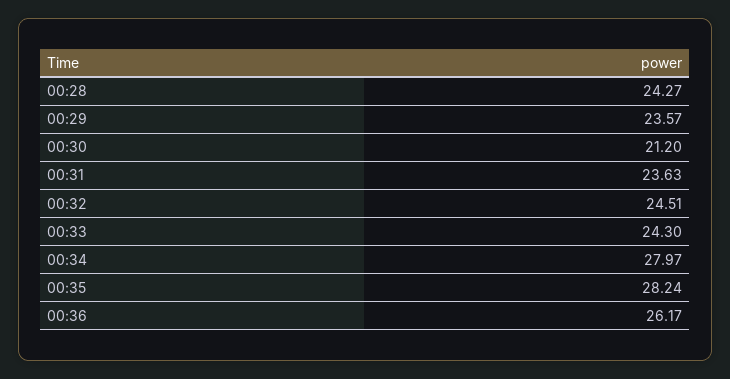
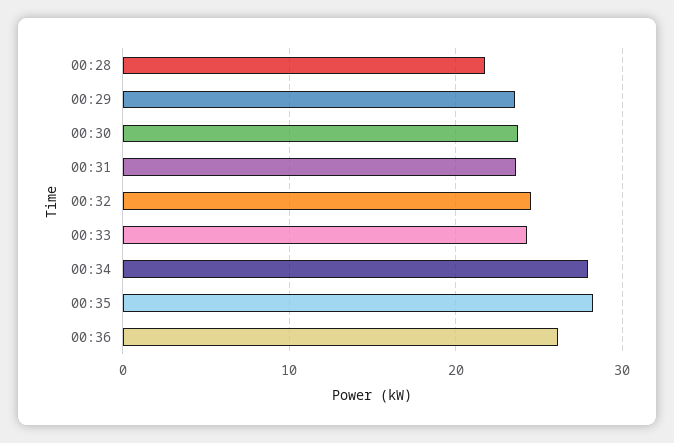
  {
-   "00:28": 24.27,
+   "00:28": 22,
    "00:29": 23.57,
-   "00:30": 21.2,
+   "00:30": 24,
    "00:31": 23.63,
    "00:32": 24.51,
    "00:33": 24.3,
    "00:34": 27.97,
    "00:35": 28.24,
    "00:36": 26.17
  }

